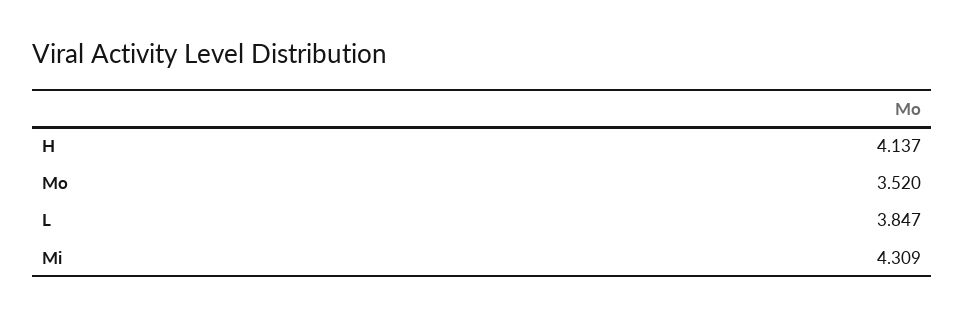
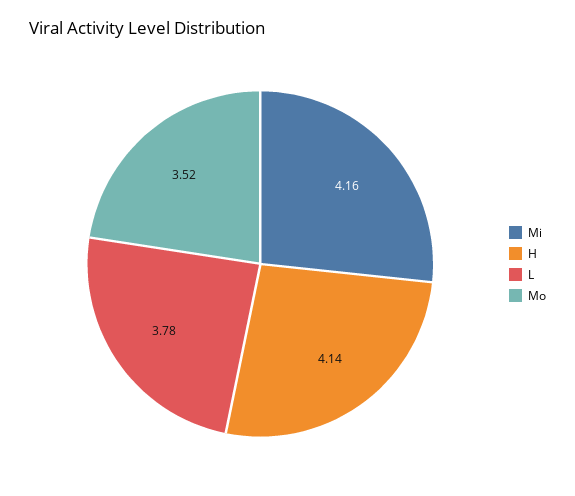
  {
    "H": 4.137,
    "Mo": 3.52,
-   "L": 3.847,
+   "L": 3.78,
-   "Mi": 4.309
+   "Mi": 4.16
  }

